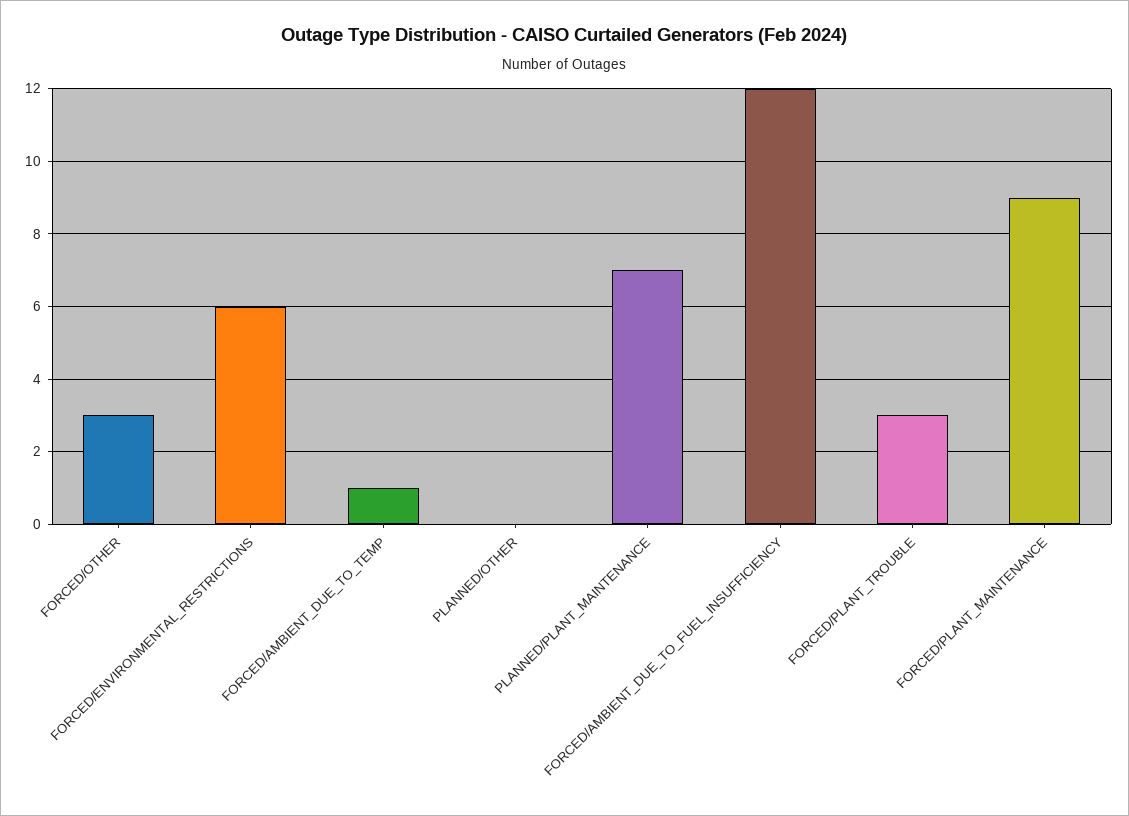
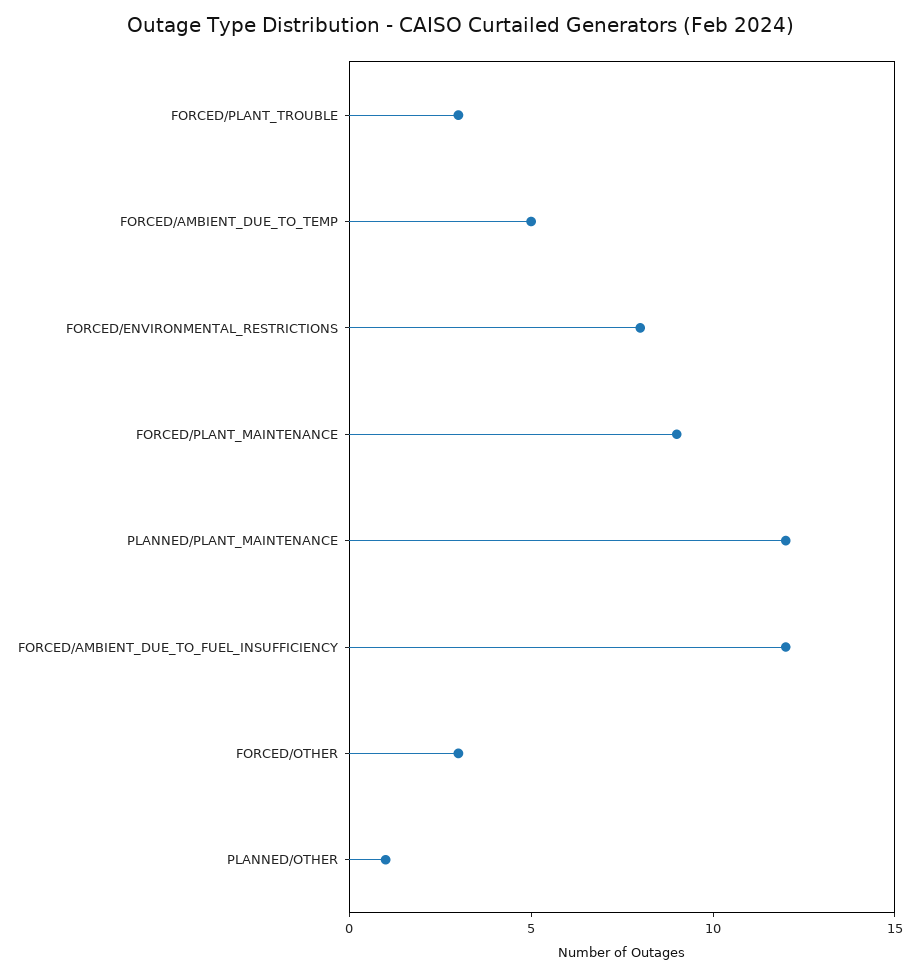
  {
    "FORCED/OTHER": 3,
-   "FORCED/ENVIRONMENTAL_RESTRICTIONS": 6,
+   "FORCED/ENVIRONMENTAL_RESTRICTIONS": 8,
-   "FORCED/AMBIENT_DUE_TO_TEMP": 1,
+   "FORCED/AMBIENT_DUE_TO_TEMP": 5,
-   "PLANNED/OTHER": 0,
+   "PLANNED/OTHER": 1,
-   "PLANNED/PLANT_MAINTENANCE": 7,
+   "PLANNED/PLANT_MAINTENANCE": 12,
    "FORCED/AMBIENT_DUE_TO_FUEL_INSUFFICIENCY": 12,
    "FORCED/PLANT_TROUBLE": 3,
    "FORCED/PLANT_MAINTENANCE": 9
  }

